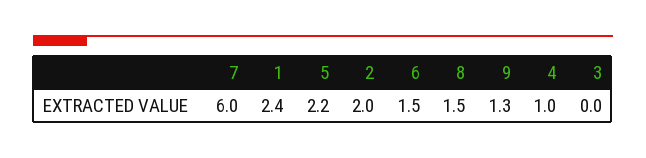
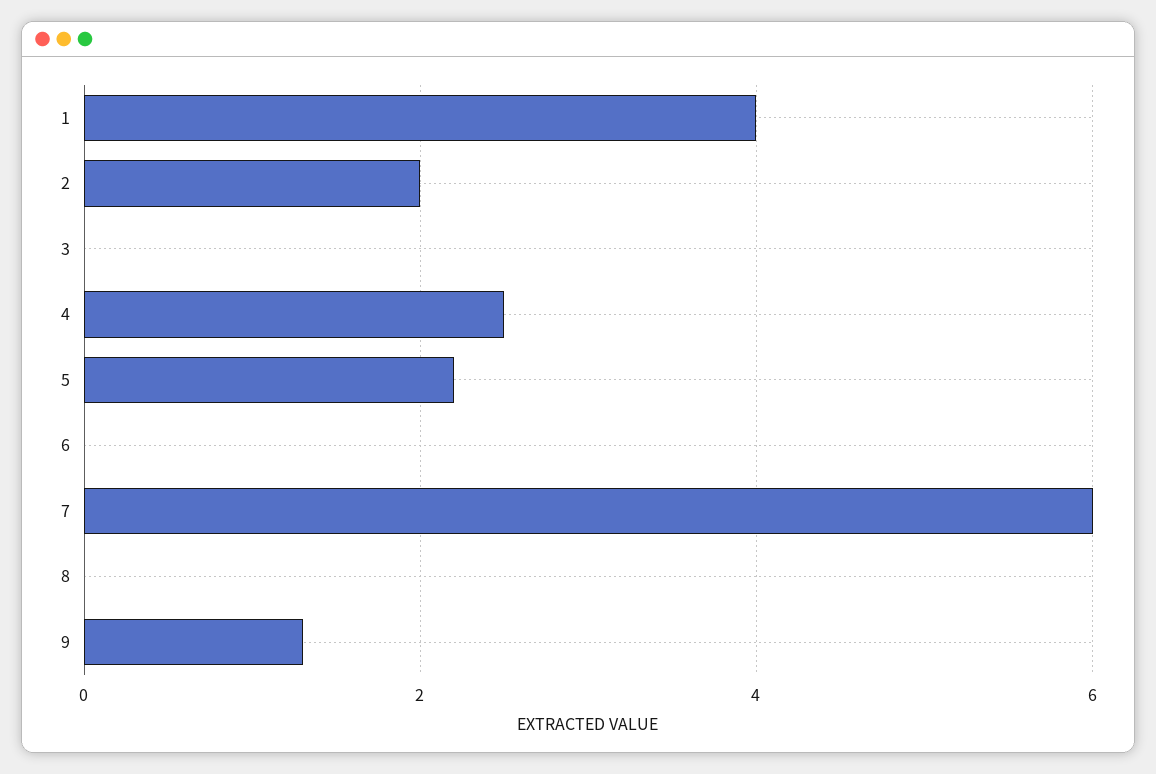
  {
    "7": 6,
-   "1": 2.4,
+   "1": 4,
    "5": 2.2,
    "2": 2,
-   "6": 1.5,
+   "6": 0,
-   "8": 1.5,
+   "8": 0,
    "9": 1.3,
-   "4": 1,
+   "4": 2.5,
    "3": 0
  }

